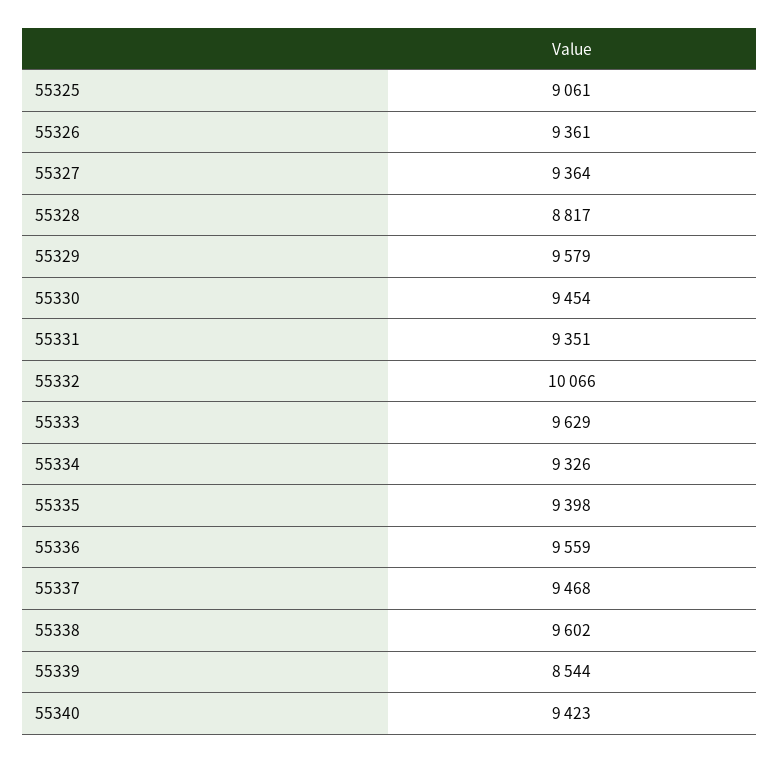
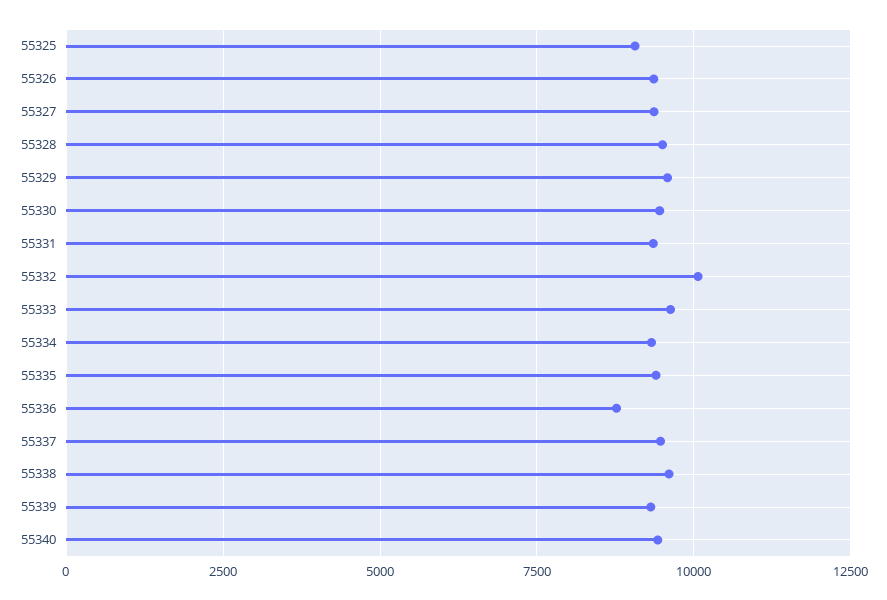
  {
    "55325": 9061,
    "55326": 9361,
    "55327": 9364,
-   "55328": 8817,
+   "55328": 9500,
    "55329": 9579,
    "55330": 9454,
    "55331": 9351,
    "55332": 10066,
    "55333": 9629,
    "55334": 9326,
    "55335": 9398,
-   "55336": 9559,
+   "55336": 8750,
    "55337": 9468,
    "55338": 9602,
-   "55339": 8544,
+   "55339": 9250,
    "55340": 9423
  }

